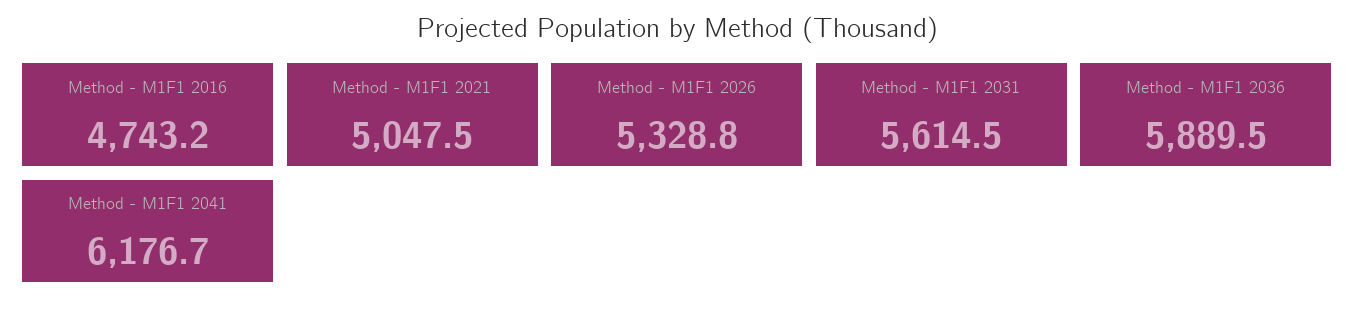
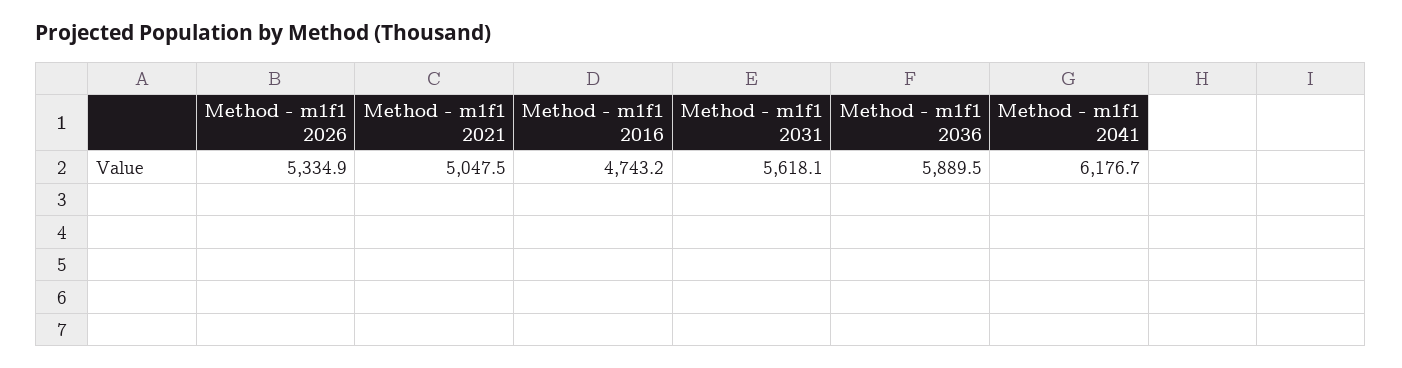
  {
    "Method - M1F1 2016": 4743.2,
    "Method - M1F1 2021": 5047.5,
-   "Method - M1F1 2026": 5328.8,
+   "Method - M1F1 2026": 5334.9,
-   "Method - M1F1 2031": 5614.5,
+   "Method - M1F1 2031": 5618.1,
    "Method - M1F1 2036": 5889.5,
    "Method - M1F1 2041": 6176.7
  }

